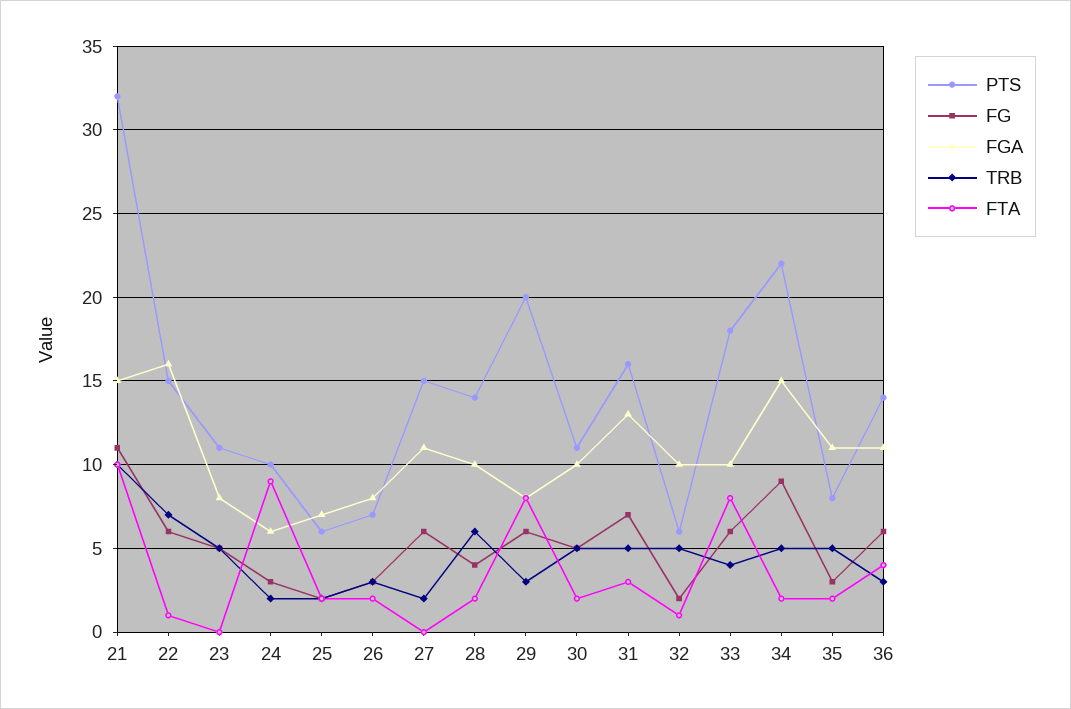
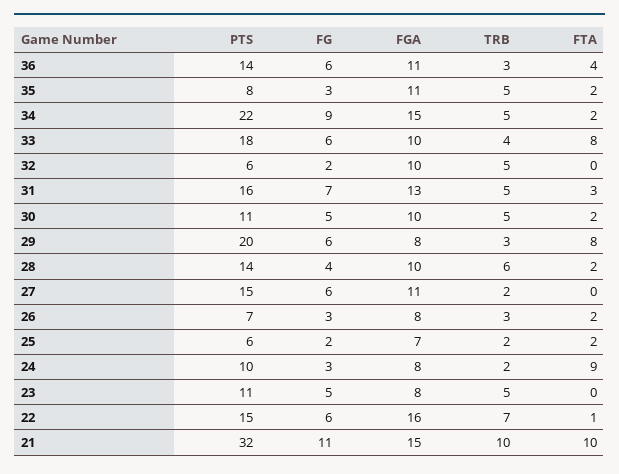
  {
    "PTS": {
      "21": 32,
      "22": 15,
      "23": 11,
      "24": 10,
      "25": 6,
      "26": 7,
      "27": 15,
      "28": 14,
      "29": 20,
      "30": 11,
      "31": 16,
      "32": 6,
      "33": 18,
      "34": 22,
      "35": 8,
      "36": 14
    },
    "FG": {
      "21": 11,
      "22": 6,
      "23": 5,
      "24": 3,
      "25": 2,
      "26": 3,
      "27": 6,
      "28": 4,
      "29": 6,
      "30": 5,
      "31": 7,
      "32": 2,
      "33": 6,
      "34": 9,
      "35": 3,
      "36": 6
    },
    "FGA": {
      "21": 15,
      "22": 16,
      "23": 8,
-     "24": 6,
+     "24": 8,
      "25": 7,
      "26": 8,
      "27": 11,
      "28": 10,
      "29": 8,
      "30": 10,
      "31": 13,
      "32": 10,
      "33": 10,
      "34": 15,
      "35": 11,
      "36": 11
    },
    "TRB": {
      "21": 10,
      "22": 7,
      "23": 5,
      "24": 2,
      "25": 2,
      "26": 3,
      "27": 2,
      "28": 6,
      "29": 3,
      "30": 5,
      "31": 5,
      "32": 5,
      "33": 4,
      "34": 5,
      "35": 5,
      "36": 3
    },
    "FTA": {
      "21": 10,
      "22": 1,
      "23": 0,
      "24": 9,
      "25": 2,
      "26": 2,
      "27": 0,
      "28": 2,
      "29": 8,
      "30": 2,
      "31": 3,
-     "32": 1,
+     "32": 0,
      "33": 8,
      "34": 2,
      "35": 2,
      "36": 4
    }
  }

